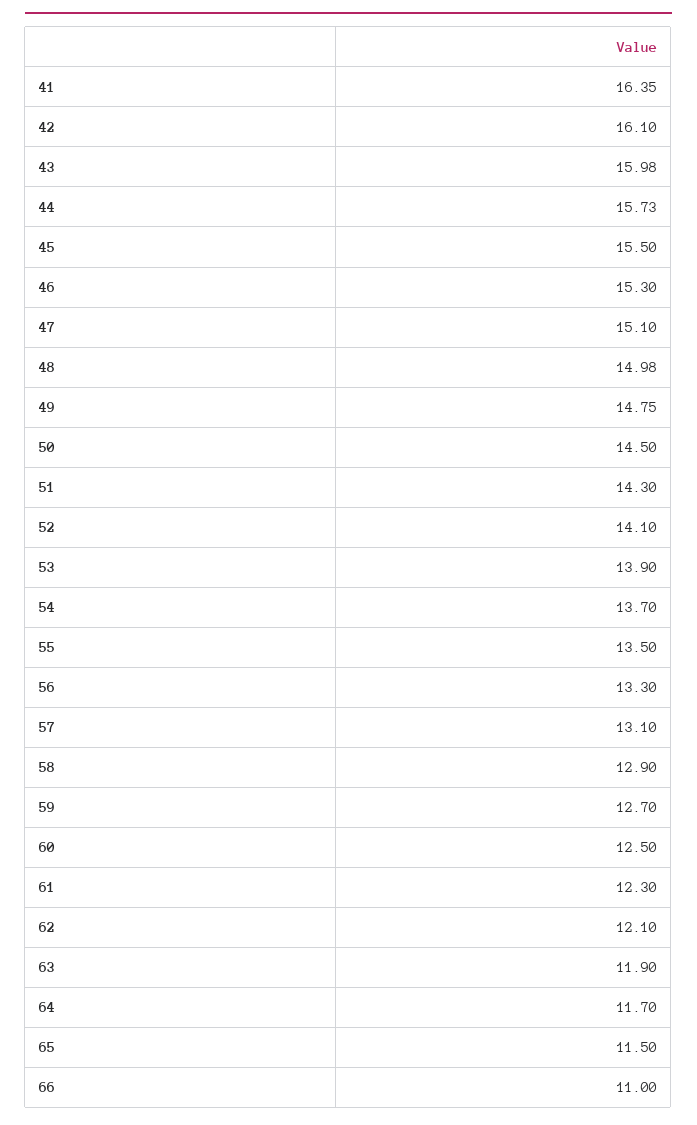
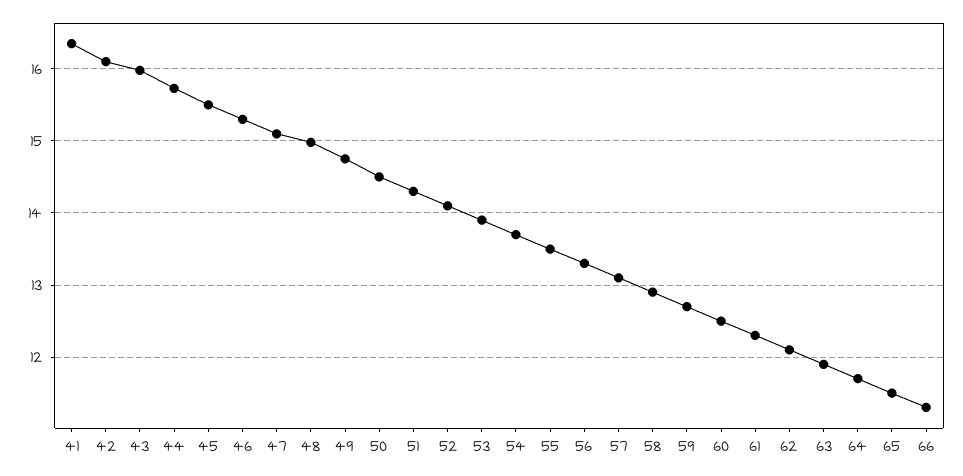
  {
    "41": 16.35,
    "42": 16.1,
    "43": 15.98,
    "44": 15.73,
    "45": 15.5,
    "46": 15.3,
    "47": 15.1,
    "48": 14.98,
    "49": 14.75,
    "50": 14.5,
    "51": 14.3,
    "52": 14.1,
    "53": 13.9,
    "54": 13.7,
    "55": 13.5,
    "56": 13.3,
    "57": 13.1,
    "58": 12.9,
    "59": 12.7,
    "60": 12.5,
    "61": 12.3,
    "62": 12.1,
    "63": 11.9,
    "64": 11.7,
    "65": 11.5,
-   "66": 11
+   "66": 11.3
  }

